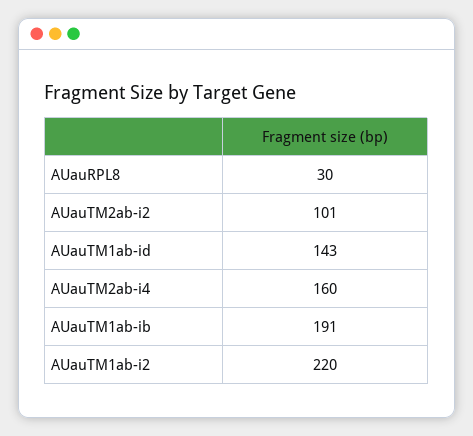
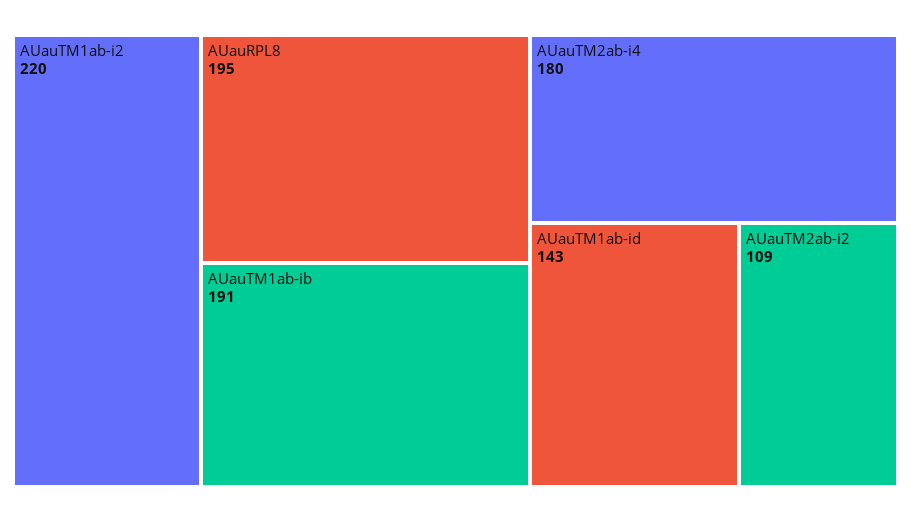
  {
-   "AUauRPL8": 30,
+   "AUauRPL8": 195,
-   "AUauTM2ab-i2": 101,
+   "AUauTM2ab-i2": 109,
    "AUauTM1ab-id": 143,
-   "AUauTM2ab-i4": 160,
+   "AUauTM2ab-i4": 180,
    "AUauTM1ab-ib": 191,
    "AUauTM1ab-i2": 220
  }

